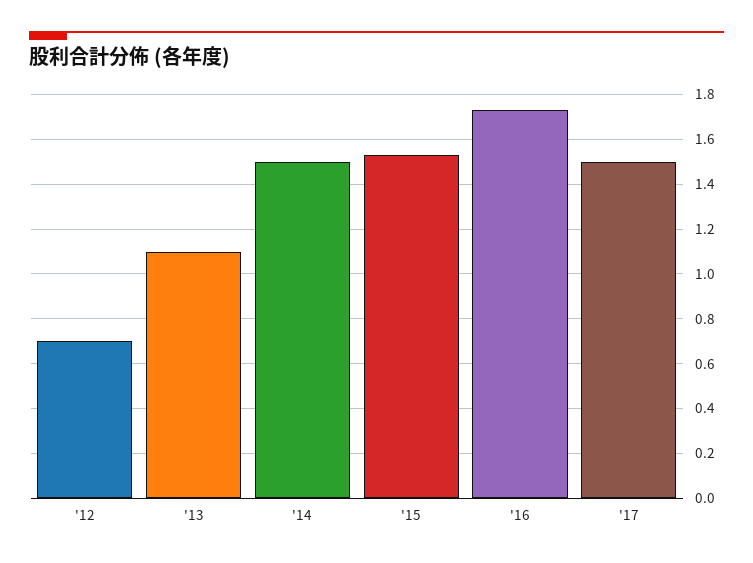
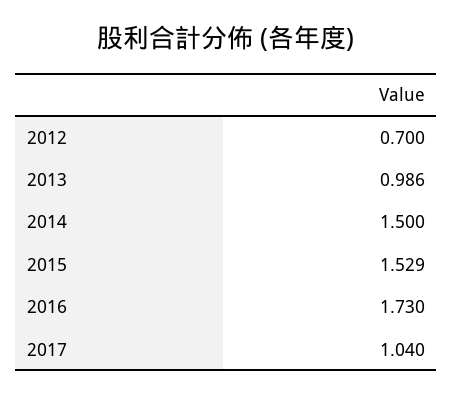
  {
    "'12": 0.7,
-   "'13": 1.1,
+   "'13": 0.986,
    "'14": 1.5,
    "'15": 1.529,
    "'16": 1.73,
-   "'17": 1.5
+   "'17": 1.04
  }

